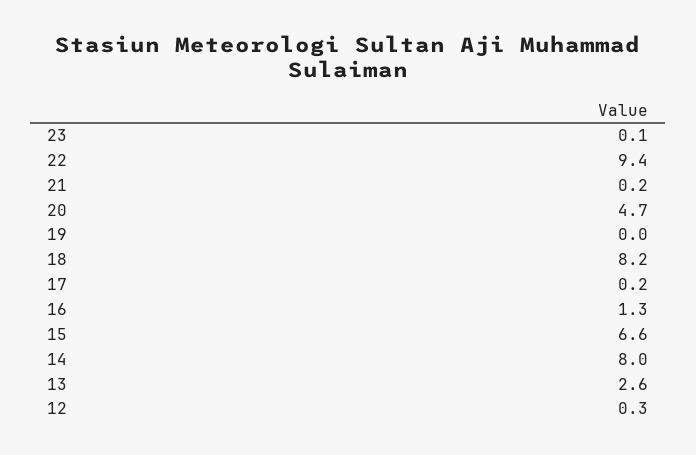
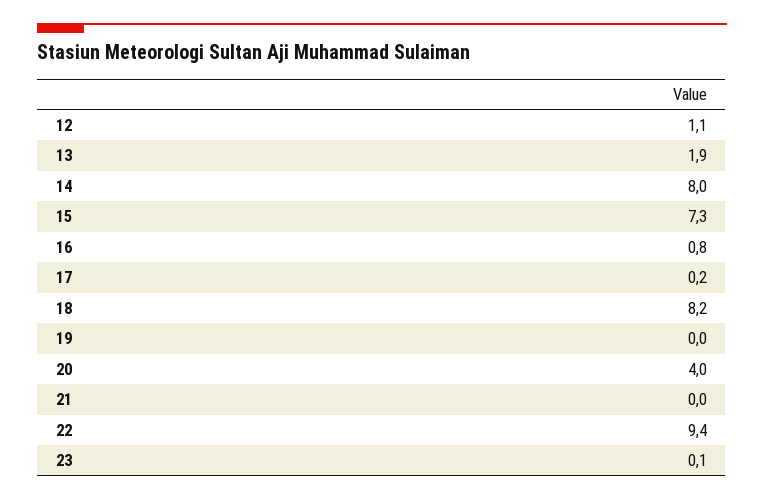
  {
    "23": 0.1,
    "22": 9.4,
-   "21": 0.2,
+   "21": 0,
-   "20": 4.7,
+   "20": 4,
    "19": 0,
    "18": 8.2,
    "17": 0.2,
-   "16": 1.3,
+   "16": 0.8,
-   "15": 6.6,
+   "15": 7.3,
    "14": 8,
-   "13": 2.6,
+   "13": 1.9,
-   "12": 0.3
+   "12": 1.1
  }

